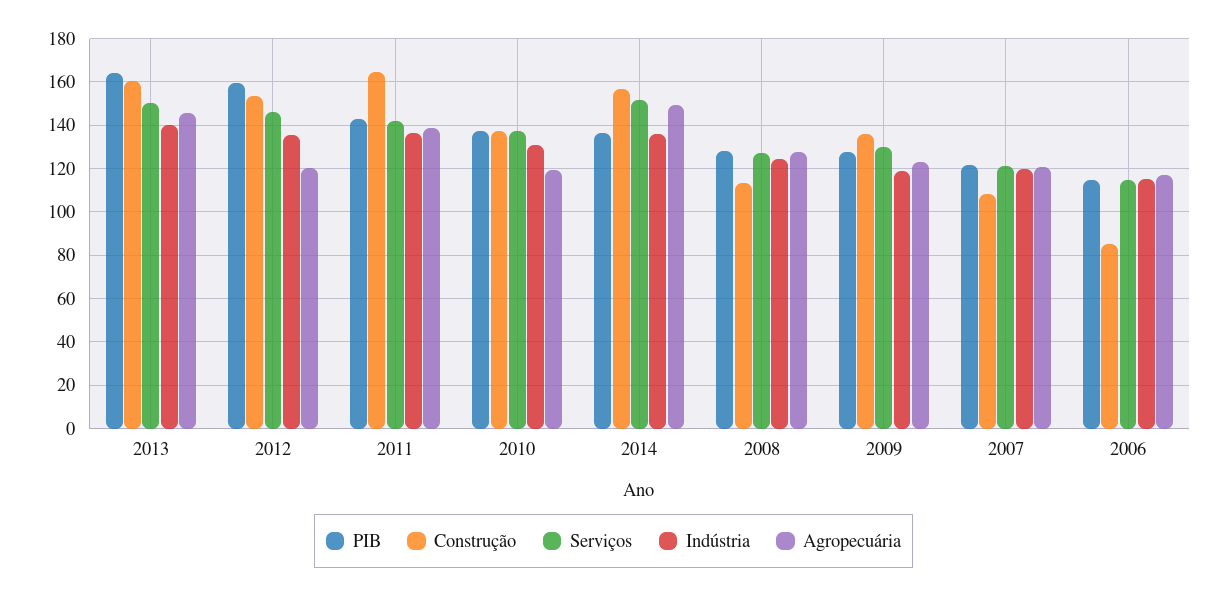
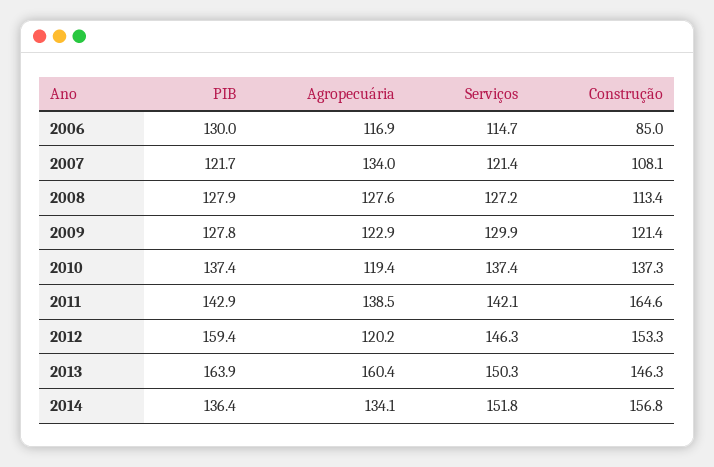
  {
    "PIB": {
      "2013": 163.9,
      "2012": 159.4,
      "2011": 142.9,
      "2010": 137.4,
      "2014": 136.4,
      "2008": 127.9,
      "2009": 127.8,
      "2007": 121.7,
-     "2006": 115
+     "2006": 130
    },
    "Construção": {
-     "2013": 160,
+     "2013": 146.3,
      "2012": 153.3,
      "2011": 164.6,
      "2010": 137.3,
      "2014": 156.8,
      "2008": 113.4,
-     "2009": 135,
+     "2009": 121.4,
      "2007": 108.1,
      "2006": 85
    },
    "Serviços": {
      "2013": 150.3,
      "2012": 146.3,
      "2011": 142.1,
      "2010": 137.4,
      "2014": 151.8,
      "2008": 127.2,
      "2009": 129.9,
      "2007": 121.4,
      "2006": 114.7
    },
-   "Indústria": {
-     "2013": 140,
-     "2012": 135,
-     "2011": 135,
-     "2010": 130,
-     "2014": 135,
-     "2008": 125,
-     "2009": 120,
-     "2007": 120,
-     "2006": 115
-   },
    "Agropecuária": {
-     "2013": 145,
+     "2013": 160.4,
      "2012": 120.2,
      "2011": 138.5,
      "2010": 119.4,
-     "2014": 150,
+     "2014": 134.1,
      "2008": 127.6,
      "2009": 122.9,
-     "2007": 120,
+     "2007": 134,
      "2006": 116.9
    }
  }

